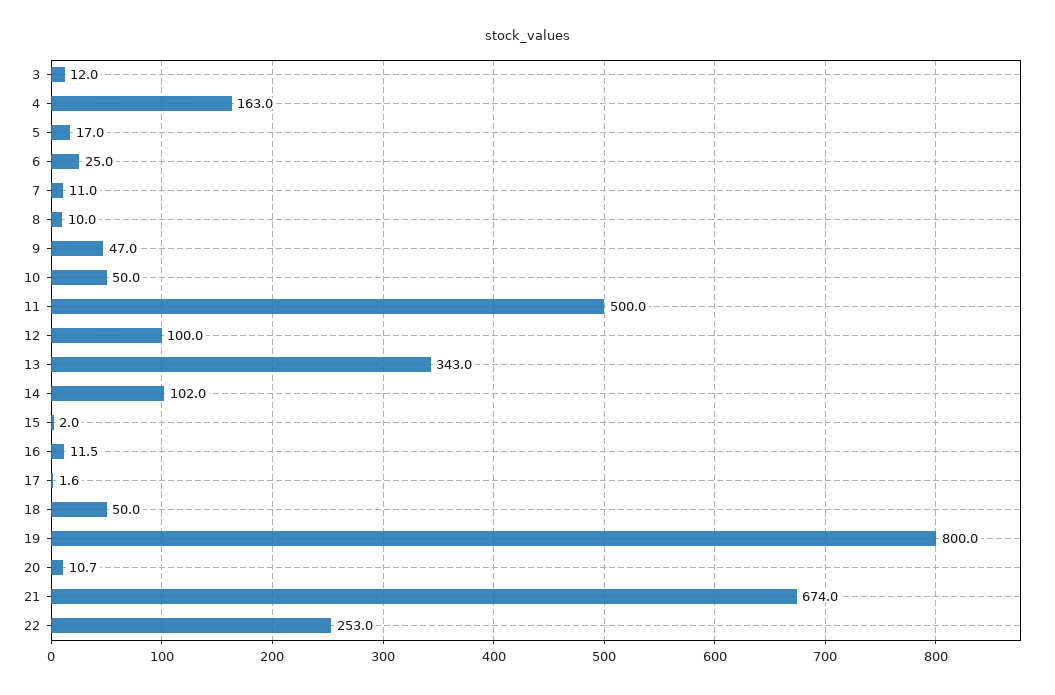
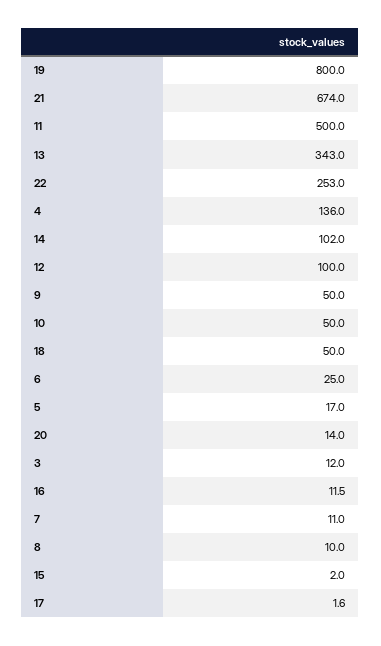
  {
    "3": 12,
-   "4": 163,
+   "4": 136,
    "5": 17,
    "6": 25,
    "7": 11,
    "8": 10,
-   "9": 47,
+   "9": 50,
    "10": 50,
    "11": 500,
    "12": 100,
    "13": 343,
    "14": 102,
    "15": 2,
    "16": 11.5,
    "17": 1.6,
    "18": 50,
    "19": 800,
-   "20": 10.7,
+   "20": 14,
    "21": 674,
    "22": 253
  }

